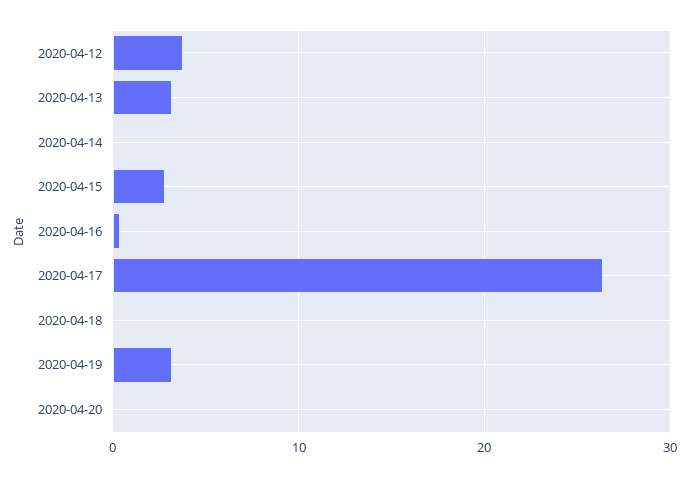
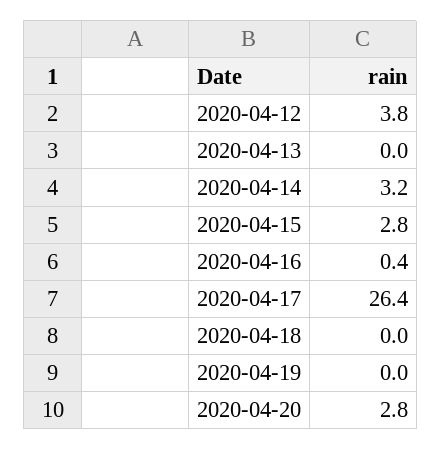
  {
    "2020-04-12": 3.8,
-   "2020-04-13": 3,
+   "2020-04-13": 0,
-   "2020-04-14": 0,
+   "2020-04-14": 3.2,
    "2020-04-15": 2.8,
    "2020-04-16": 0.4,
    "2020-04-17": 26.4,
    "2020-04-18": 0,
-   "2020-04-19": 3,
+   "2020-04-19": 0,
-   "2020-04-20": 0
+   "2020-04-20": 2.8
  }

